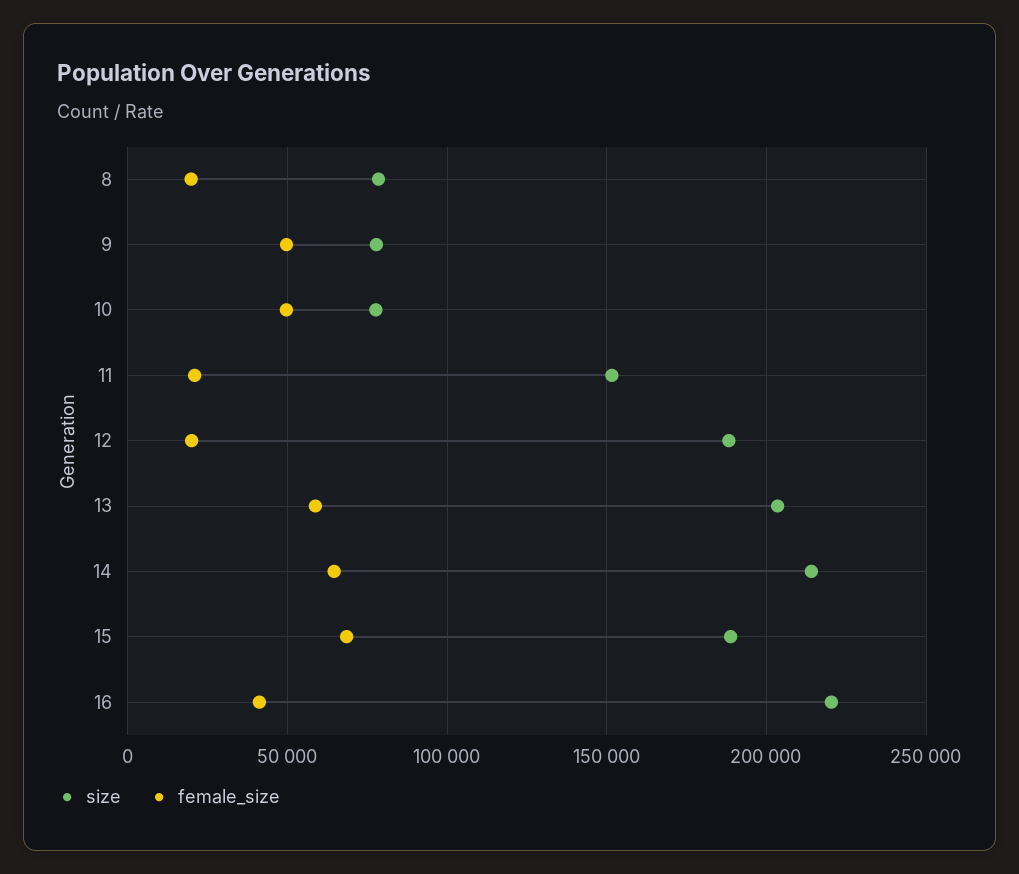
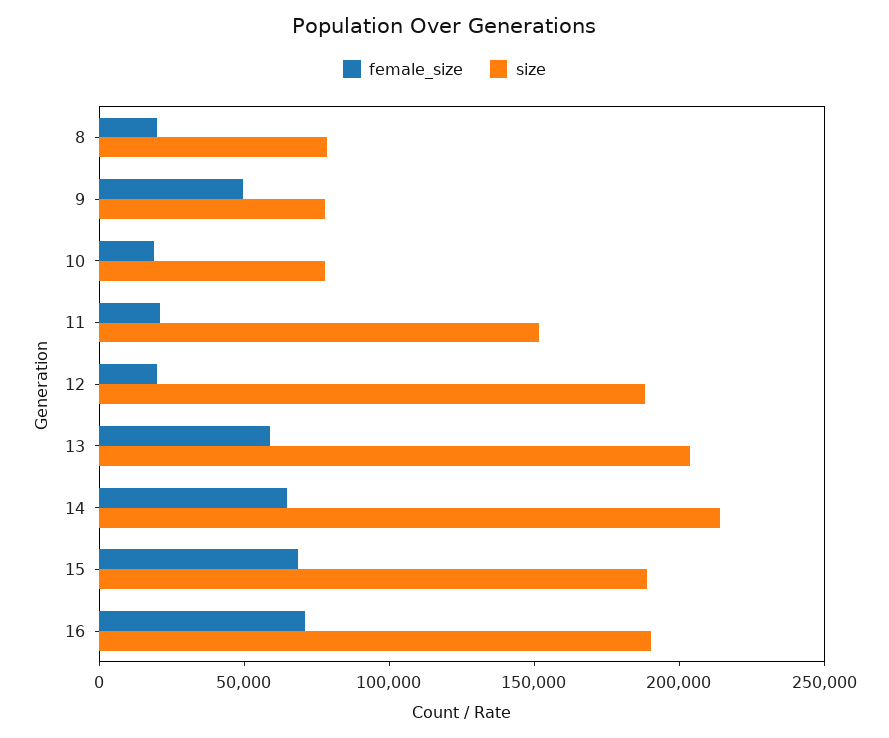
  {
    "size": {
      "8": 80000,
      "9": 80000,
      "10": 80000,
      "11": 150000,
      "12": 190000,
      "13": 205000,
      "14": 215000,
      "15": 190000,
-     "16": 220000
+     "16": 190000
    },
    "female_size": {
      "8": 20000,
      "9": 50000,
-     "10": 50000,
+     "10": 20000,
      "11": 20000,
      "12": 20000,
      "13": 60000,
      "14": 65000,
      "15": 70000,
-     "16": 40000
+     "16": 70000
    }
  }

